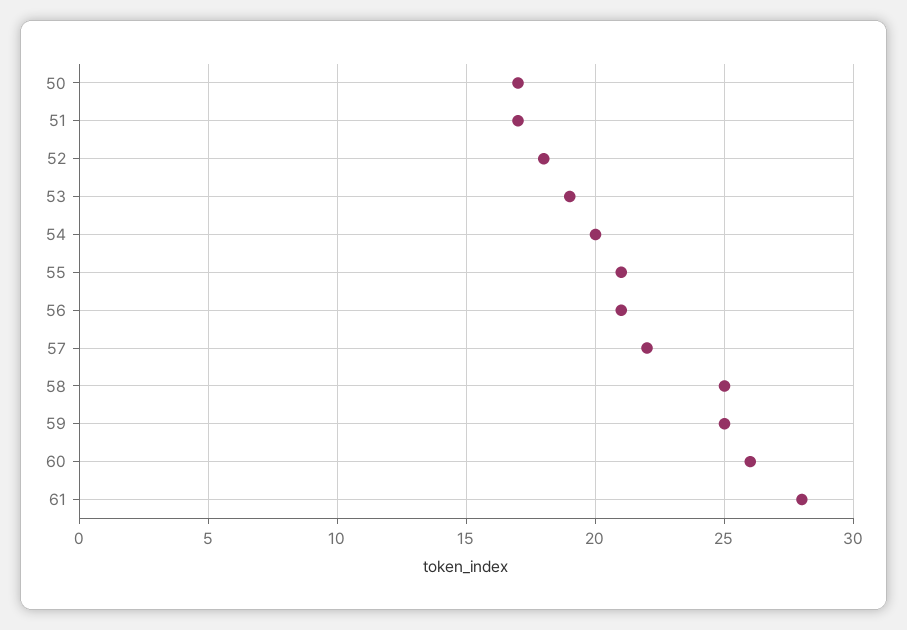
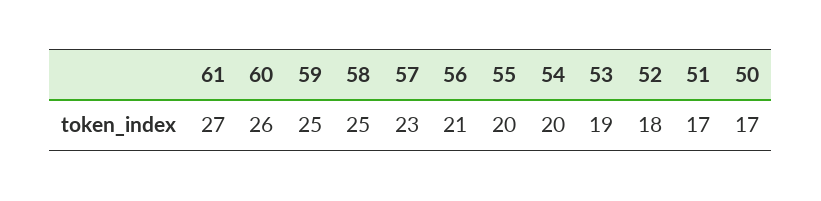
  {
    "50": 17,
    "51": 17,
    "52": 18,
    "53": 19,
    "54": 20,
-   "55": 21,
+   "55": 20,
    "56": 21,
-   "57": 22,
+   "57": 23,
    "58": 25,
    "59": 25,
    "60": 26,
-   "61": 28
+   "61": 27
  }

